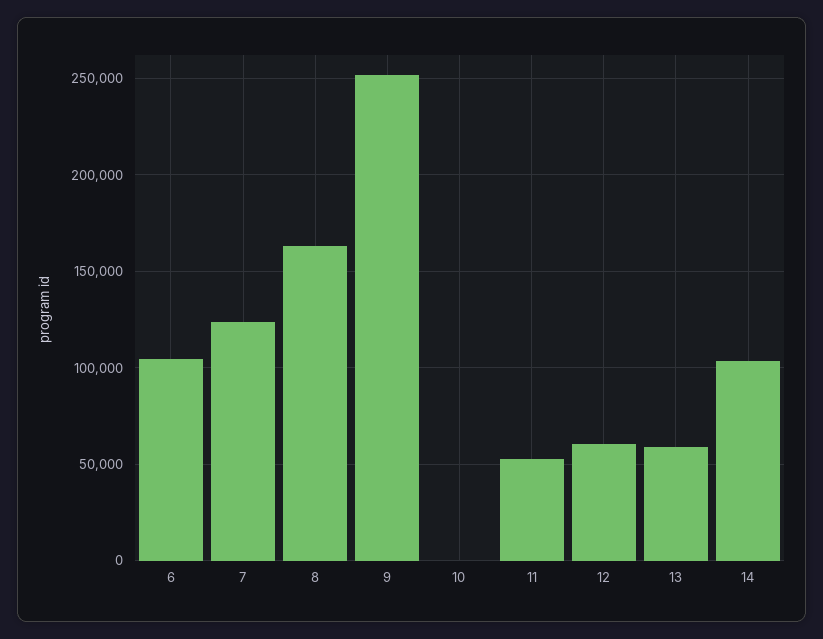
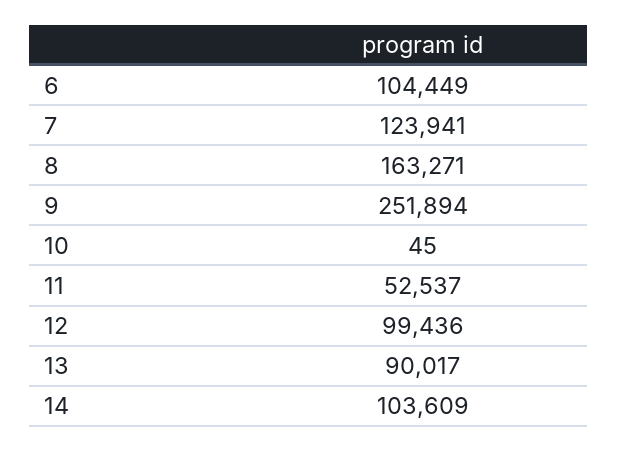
  {
    "6": 104449,
    "7": 123941,
    "8": 163271,
    "9": 251894,
    "10": 45,
    "11": 52537,
-   "12": 60000,
+   "12": 99436,
-   "13": 60000,
+   "13": 90017,
    "14": 103609
  }

